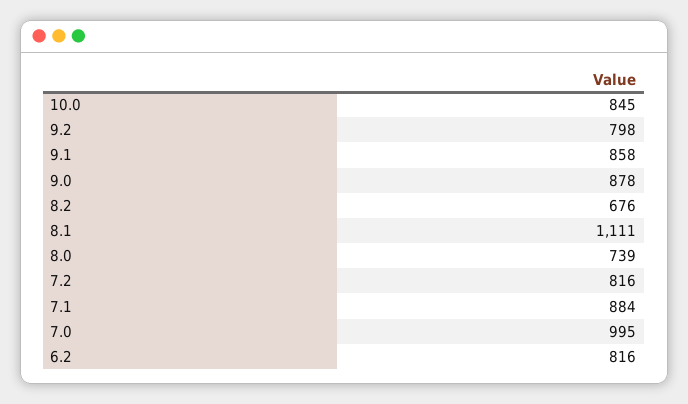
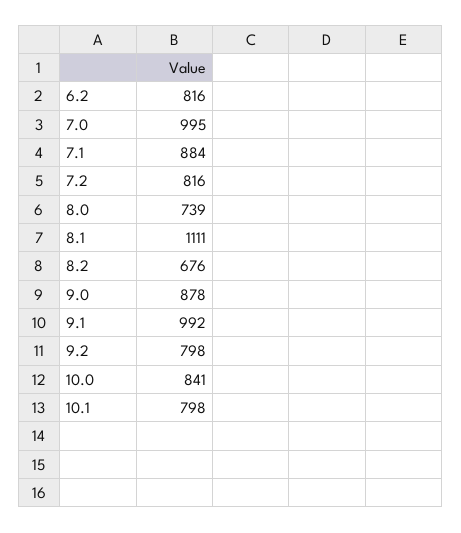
  {
-   "10.0": 845,
+   "10.0": 841,
    "9.2": 798,
-   "9.1": 858,
+   "9.1": 992,
    "9.0": 878,
    "8.2": 676,
    "8.1": 1111,
    "8.0": 739,
    "7.2": 816,
    "7.1": 884,
    "7.0": 995,
-   "6.2": 816
+   "6.2": 816,
+   "10.1": 798
  }

